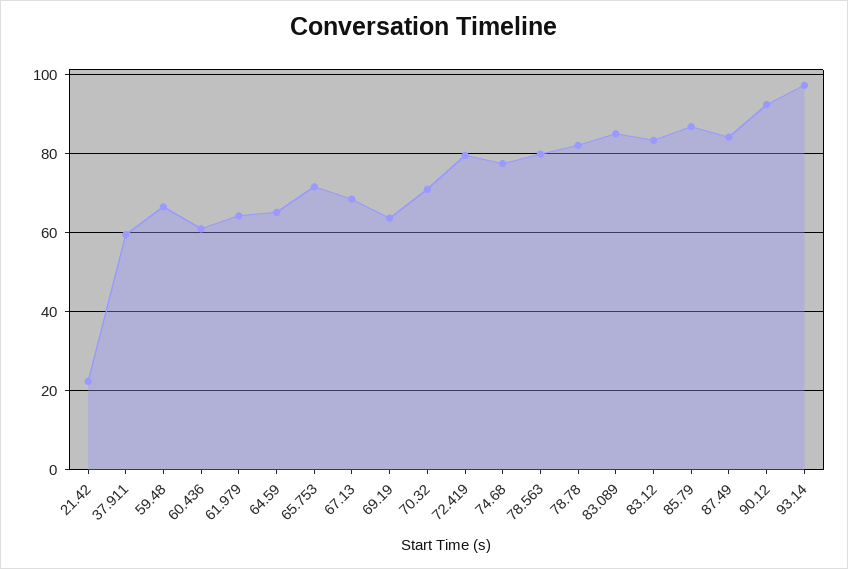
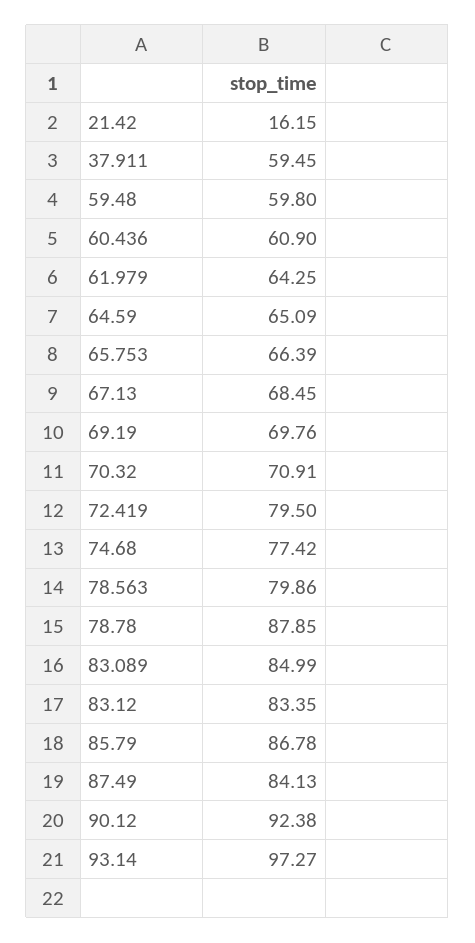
  {
-   "21.42": 22,
+   "21.42": 16.15,
    "37.911": 59.45,
-   "59.48": 66,
+   "59.48": 59.8,
    "60.436": 60.9,
    "61.979": 64.25,
    "64.59": 65.09,
-   "65.753": 72,
+   "65.753": 66.39,
    "67.13": 68.45,
-   "69.19": 64,
+   "69.19": 69.76,
    "70.32": 70.91,
    "72.419": 79.5,
    "74.68": 77.42,
    "78.563": 79.86,
-   "78.78": 82,
+   "78.78": 87.85,
    "83.089": 84.99,
    "83.12": 83.35,
    "85.79": 86.78,
    "87.49": 84.13,
    "90.12": 92.38,
    "93.14": 97.27
  }

